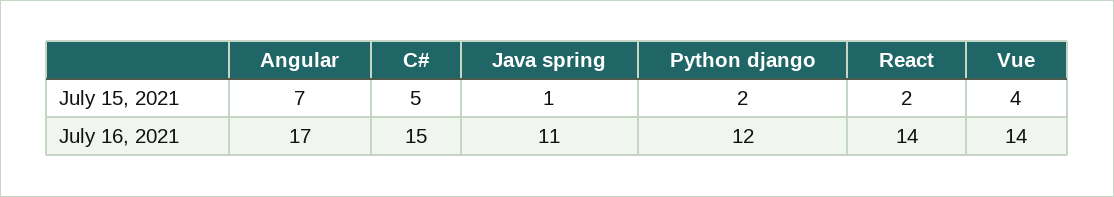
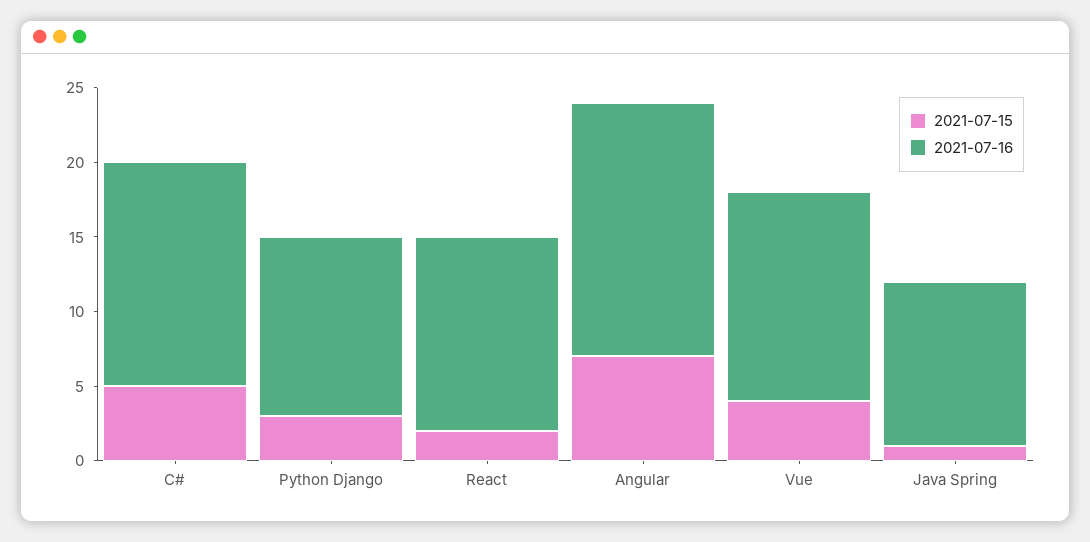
  {
    "July 15, 2021": {
      "Angular": 7,
      "C#": 5,
      "Java spring": 1,
-     "Python django": 2,
+     "Python django": 3,
      "React": 2,
      "Vue": 4
    },
    "July 16, 2021": {
      "Angular": 17,
      "C#": 15,
      "Java spring": 11,
      "Python django": 12,
-     "React": 14,
+     "React": 13,
      "Vue": 14
    }
  }

